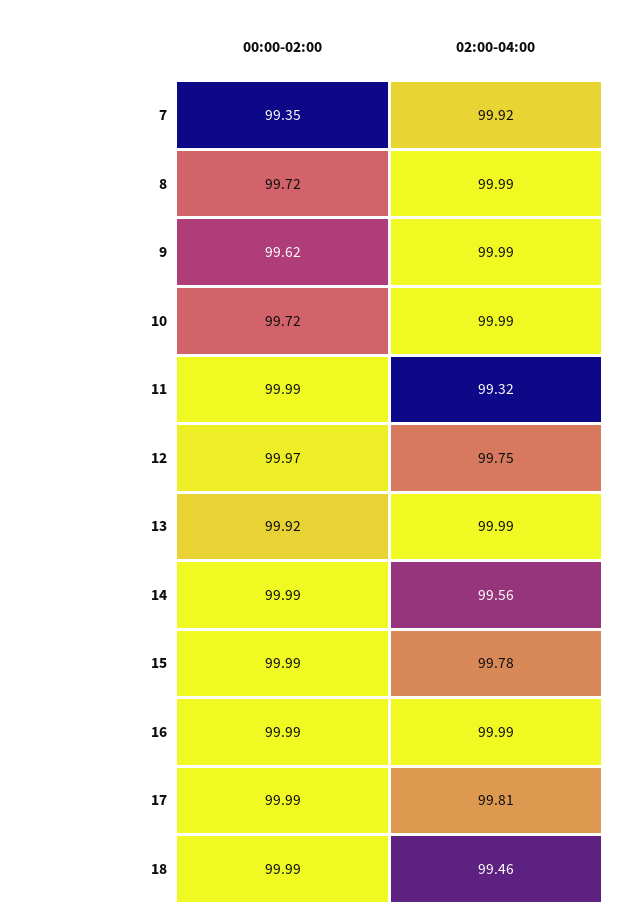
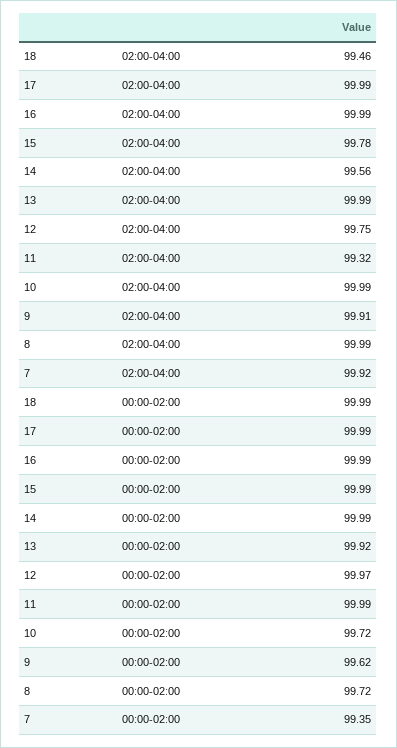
  {
    "00:00-02:00": {
      "7": 99.35,
      "8": 99.72,
      "9": 99.62,
      "10": 99.72,
      "11": 99.99,
      "12": 99.97,
      "13": 99.92,
      "14": 99.99,
      "15": 99.99,
      "16": 99.99,
      "17": 99.99,
      "18": 99.99
    },
    "02:00-04:00": {
      "7": 99.92,
      "8": 99.99,
-     "9": 99.99,
+     "9": 99.91,
      "10": 99.99,
      "11": 99.32,
      "12": 99.75,
      "13": 99.99,
      "14": 99.56,
      "15": 99.78,
      "16": 99.99,
-     "17": 99.81,
+     "17": 99.99,
      "18": 99.46
    }
  }

